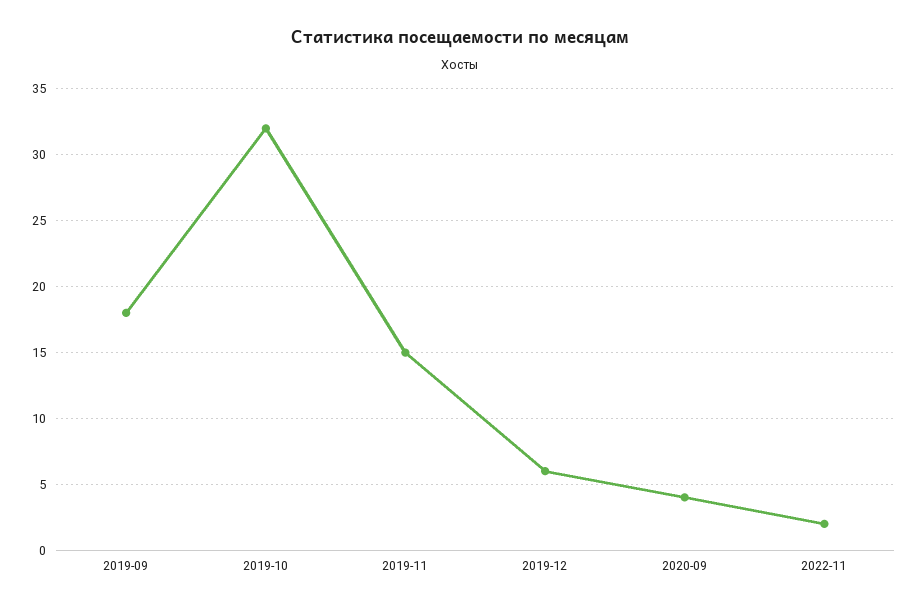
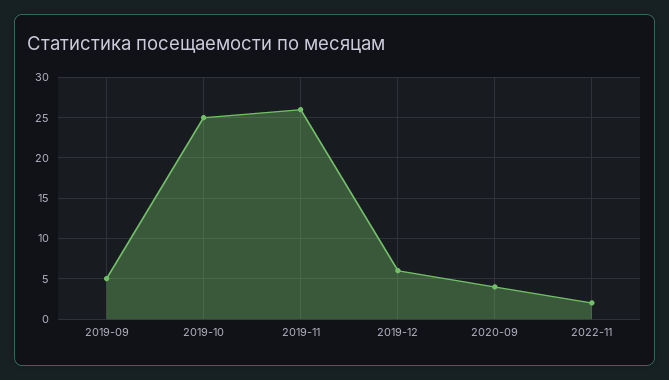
  {
-   "2019-09": 18,
+   "2019-09": 5,
-   "2019-10": 32,
+   "2019-10": 25,
-   "2019-11": 15,
+   "2019-11": 26,
    "2019-12": 6,
    "2020-09": 4,
    "2022-11": 2
  }

